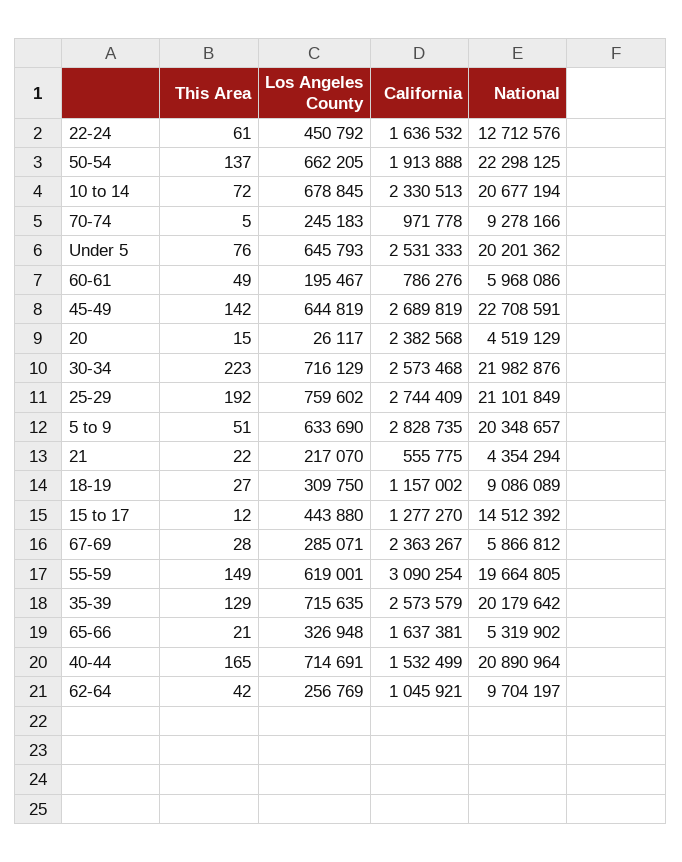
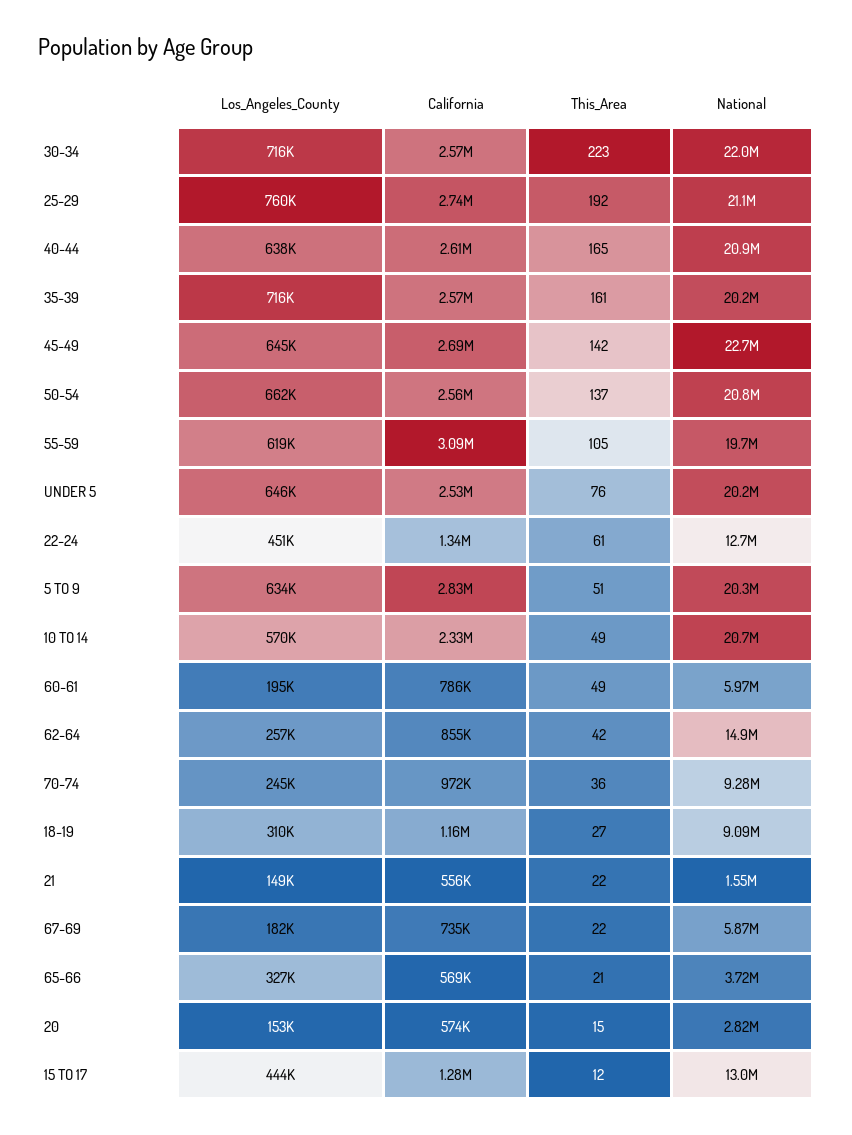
  {
    "This Area": {
      "22-24": 61,
      "50-54": 137,
-     "10 to 14": 72,
+     "10 to 14": 49,
-     "70-74": 5,
+     "70-74": 36,
      "Under 5": 76,
      "60-61": 49,
      "45-49": 142,
      "20": 15,
      "30-34": 223,
      "25-29": 192,
      "5 to 9": 51,
      "21": 22,
      "18-19": 27,
      "15 to 17": 12,
-     "67-69": 28,
+     "67-69": 22,
-     "55-59": 149,
+     "55-59": 105,
-     "35-39": 129,
+     "35-39": 161,
      "65-66": 21,
      "40-44": 165,
      "62-64": 42
    },
    "Los Angeles County": {
      "22-24": 450792,
      "50-54": 662205,
-     "10 to 14": 678845,
+     "10 to 14": 570000,
      "70-74": 245183,
      "Under 5": 645793,
      "60-61": 195467,
      "45-49": 644819,
-     "20": 26117,
+     "20": 153000,
      "30-34": 716129,
      "25-29": 759602,
      "5 to 9": 633690,
-     "21": 217070,
+     "21": 149000,
      "18-19": 309750,
      "15 to 17": 443880,
-     "67-69": 285071,
+     "67-69": 182000,
      "55-59": 619001,
      "35-39": 715635,
      "65-66": 326948,
-     "40-44": 714691,
+     "40-44": 638000,
      "62-64": 256769
    },
    "California": {
-     "22-24": 1636532,
+     "22-24": 1340000,
-     "50-54": 1913888,
+     "50-54": 2560000,
      "10 to 14": 2330513,
      "70-74": 971778,
      "Under 5": 2531333,
      "60-61": 786276,
      "45-49": 2689819,
-     "20": 2382568,
+     "20": 574000,
      "30-34": 2573468,
      "25-29": 2744409,
      "5 to 9": 2828735,
      "21": 555775,
      "18-19": 1157002,
      "15 to 17": 1277270,
-     "67-69": 2363267,
+     "67-69": 735000,
      "55-59": 3090254,
      "35-39": 2573579,
-     "65-66": 1637381,
+     "65-66": 569000,
-     "40-44": 1532499,
+     "40-44": 2610000,
-     "62-64": 1045921
+     "62-64": 855000
    },
    "National": {
      "22-24": 12712576,
-     "50-54": 22298125,
+     "50-54": 20800000,
      "10 to 14": 20677194,
      "70-74": 9278166,
      "Under 5": 20201362,
      "60-61": 5968086,
      "45-49": 22708591,
-     "20": 4519129,
+     "20": 2820000,
      "30-34": 21982876,
      "25-29": 21101849,
      "5 to 9": 20348657,
-     "21": 4354294,
+     "21": 1550000,
      "18-19": 9086089,
-     "15 to 17": 14512392,
+     "15 to 17": 13000000,
      "67-69": 5866812,
      "55-59": 19664805,
      "35-39": 20179642,
-     "65-66": 5319902,
+     "65-66": 3720000,
      "40-44": 20890964,
-     "62-64": 9704197
+     "62-64": 14900000
    }
  }

